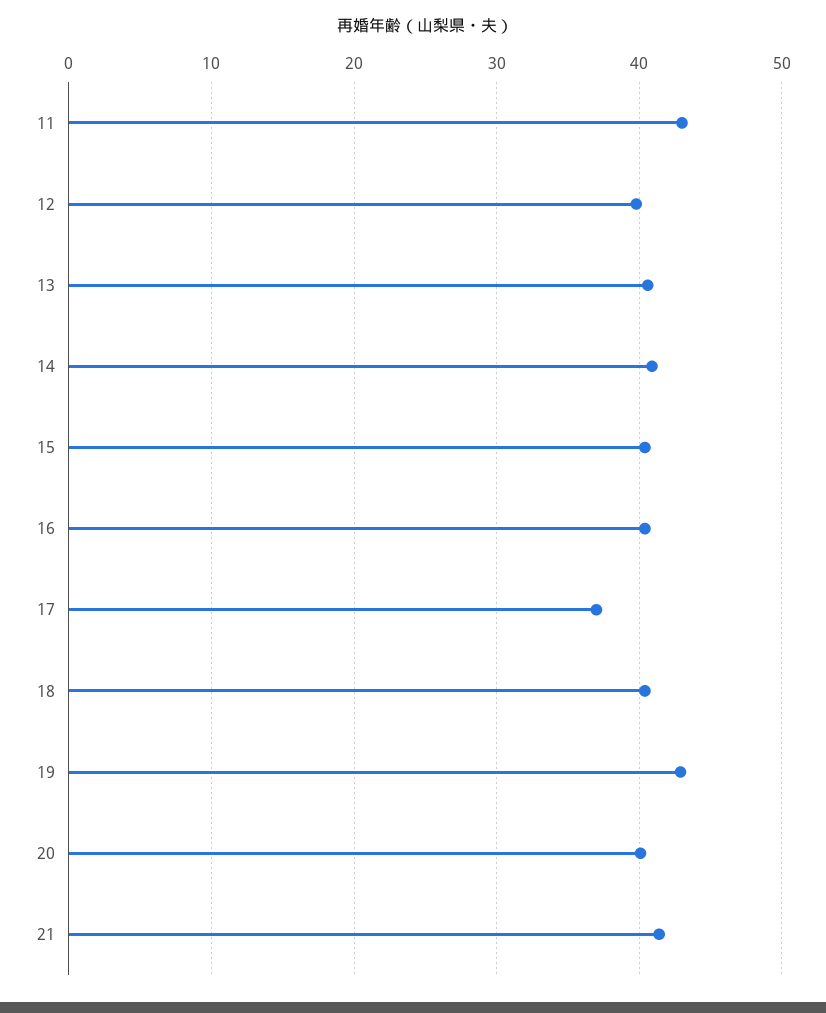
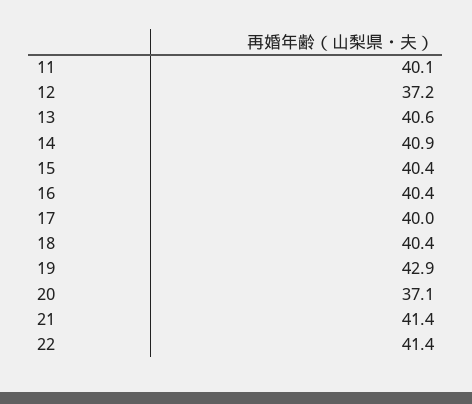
  {
-   "11": 43,
+   "11": 40.1,
-   "12": 40,
+   "12": 37.2,
    "13": 40.6,
    "14": 40.9,
    "15": 40.4,
    "16": 40.4,
-   "17": 37,
+   "17": 40,
    "18": 40.4,
    "19": 42.9,
-   "20": 40,
+   "20": 37.1,
-   "21": 41.4
+   "21": 41.4,
+   "22": 41.4
  }

